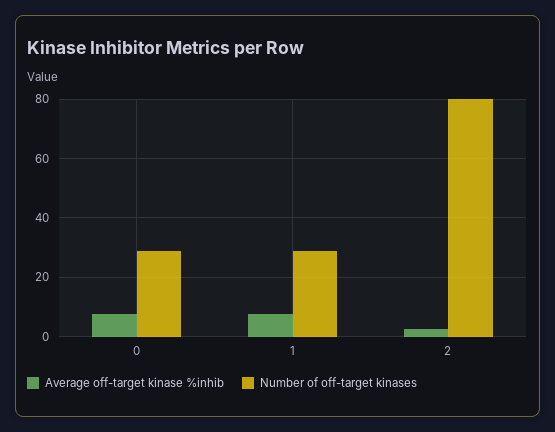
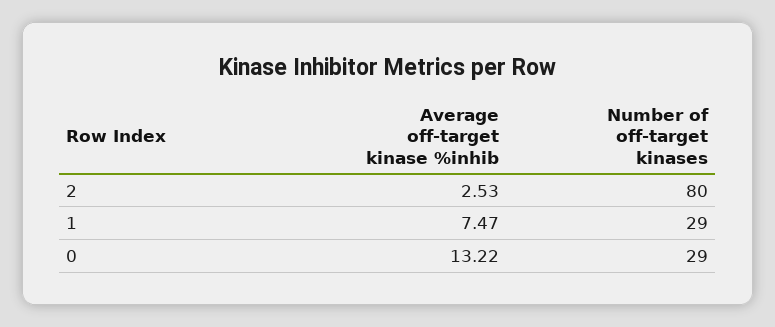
  {
    "Average off-target kinase %inhib": {
-     "0": 7.5,
+     "0": 13.22,
      "1": 7.47,
      "2": 2.53
    },
    "Number of off-target kinases": {
      "0": 29,
      "1": 29,
      "2": 80
    }
  }

